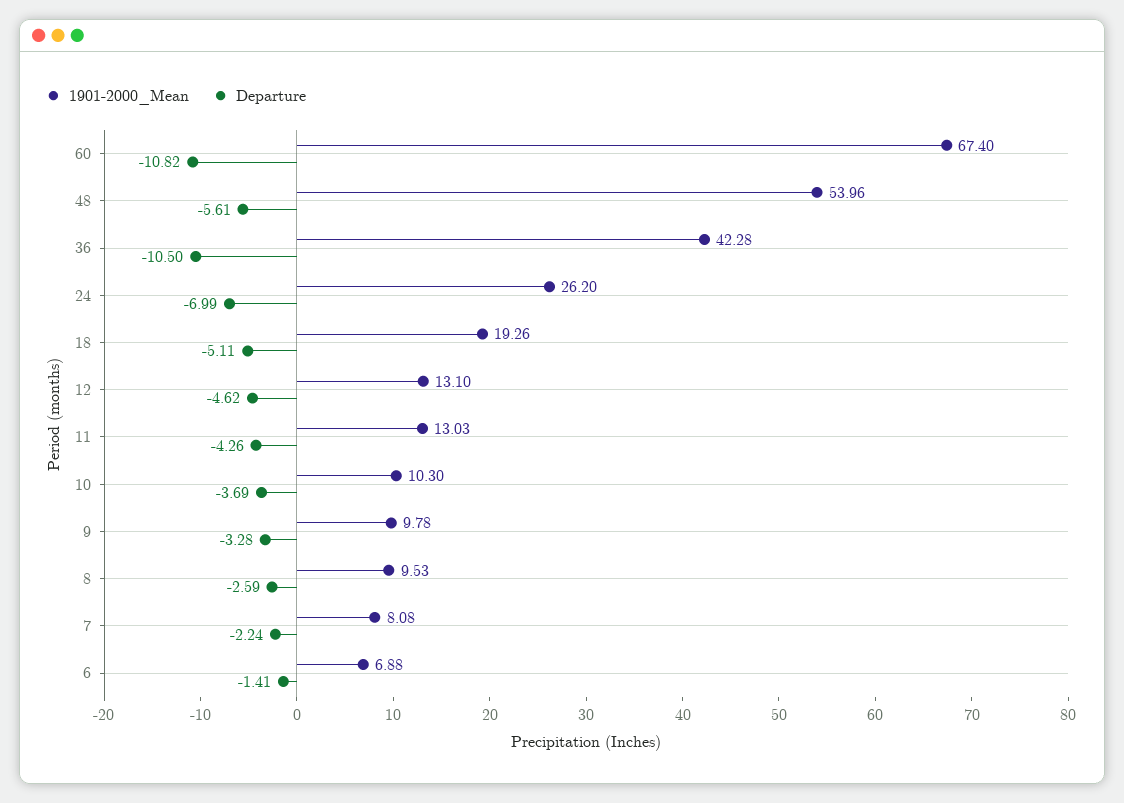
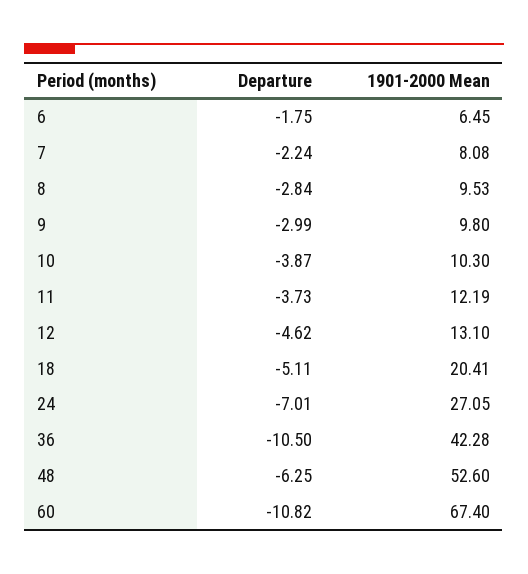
  {
    "1901-2000_Mean": {
      "60": 67.4,
-     "48": 53.96,
+     "48": 52.6,
      "36": 42.28,
-     "24": 26.2,
+     "24": 27.05,
-     "18": 19.26,
+     "18": 20.41,
      "12": 13.1,
-     "11": 13.03,
+     "11": 12.19,
      "10": 10.3,
-     "9": 9.78,
+     "9": 9.8,
      "8": 9.53,
      "7": 8.08,
-     "6": 6.88
+     "6": 6.45
    },
    "Departure": {
      "60": -10.82,
-     "48": -5.61,
+     "48": -6.25,
      "36": -10.5,
-     "24": -6.99,
+     "24": -7.01,
      "18": -5.11,
      "12": -4.62,
-     "11": -4.26,
+     "11": -3.73,
-     "10": -3.69,
+     "10": -3.87,
-     "9": -3.28,
+     "9": -2.99,
-     "8": -2.59,
+     "8": -2.84,
      "7": -2.24,
-     "6": -1.41
+     "6": -1.75
    }
  }

